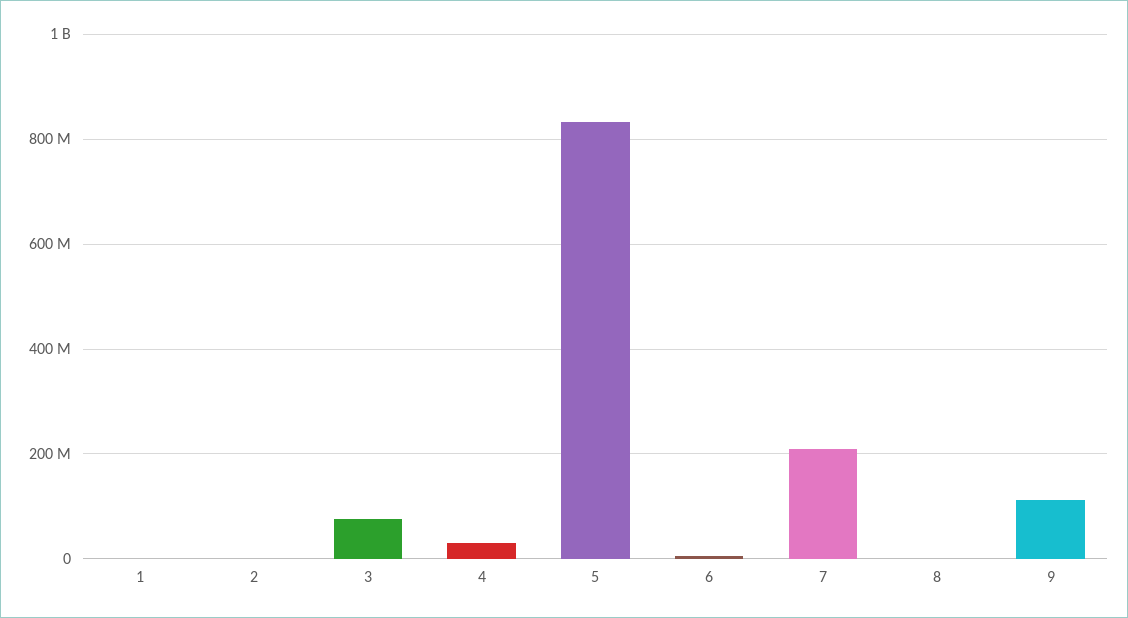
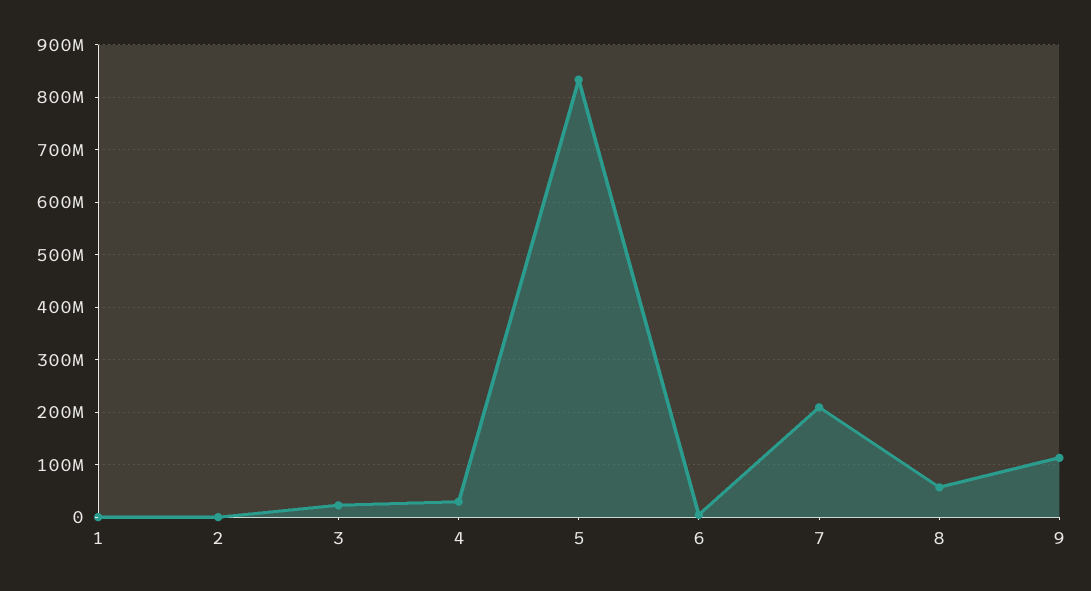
  {
    "1": 0,
    "2": 0,
-   "3": 80000000,
+   "3": 20000000,
    "4": 20000000,
    "5": 840000000,
    "6": 0,
    "7": 200000000,
-   "8": 0,
+   "8": 60000000,
    "9": 120000000
  }

